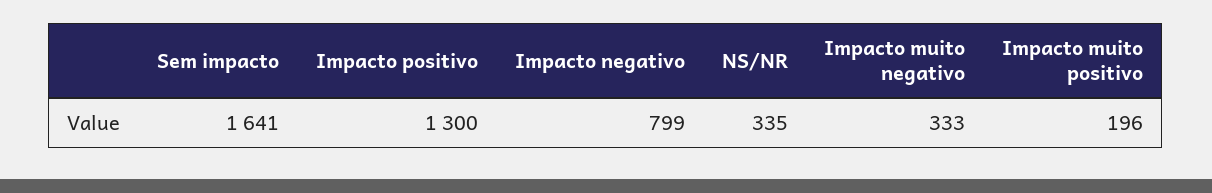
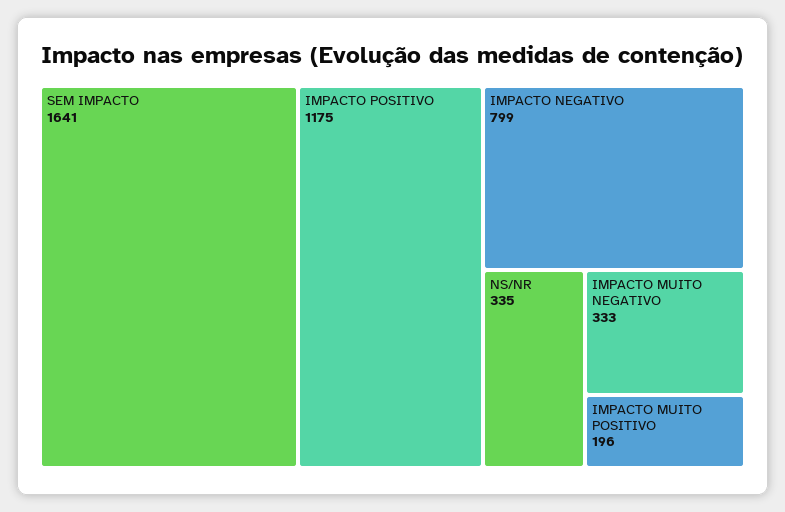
  {
    "Sem impacto": 1641,
-   "Impacto positivo": 1300,
+   "Impacto positivo": 1175,
    "Impacto negativo": 799,
    "NS/NR": 335,
    "Impacto muito negativo": 333,
    "Impacto muito positivo": 196
  }

